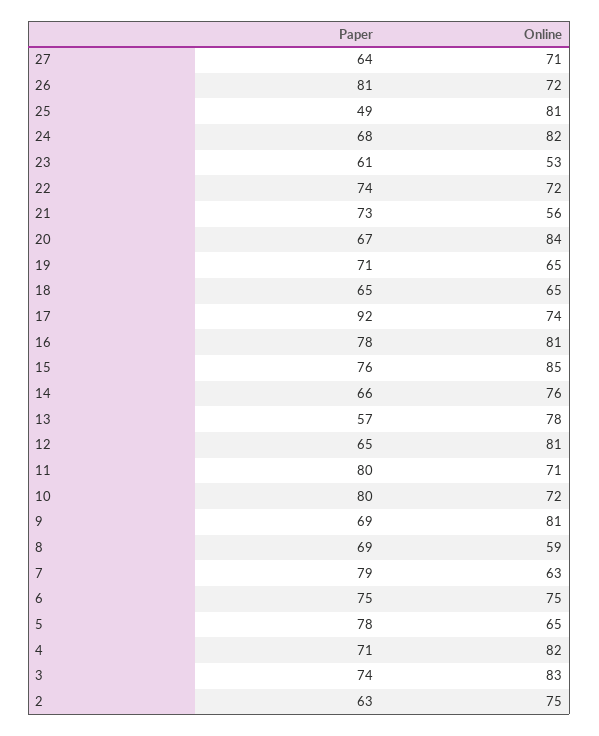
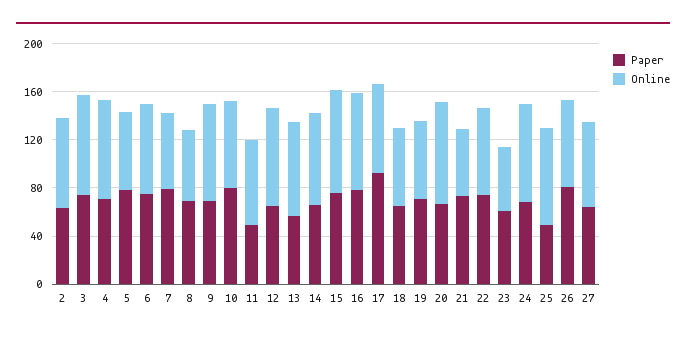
  {
    "Paper": {
      "27": 64,
      "26": 81,
      "25": 49,
      "24": 68,
      "23": 61,
      "22": 74,
      "21": 73,
      "20": 67,
      "19": 71,
      "18": 65,
      "17": 92,
      "16": 78,
      "15": 76,
      "14": 66,
      "13": 57,
      "12": 65,
-     "11": 80,
+     "11": 50,
      "10": 80,
      "9": 69,
      "8": 69,
      "7": 79,
      "6": 75,
      "5": 78,
      "4": 71,
      "3": 74,
      "2": 63
    },
    "Online": {
      "27": 71,
      "26": 72,
      "25": 81,
      "24": 82,
      "23": 53,
      "22": 72,
      "21": 56,
      "20": 84,
      "19": 65,
      "18": 65,
      "17": 74,
      "16": 81,
      "15": 85,
      "14": 76,
      "13": 78,
      "12": 81,
      "11": 71,
      "10": 72,
      "9": 81,
      "8": 59,
      "7": 63,
      "6": 75,
      "5": 65,
      "4": 82,
      "3": 83,
      "2": 75
    }
  }

